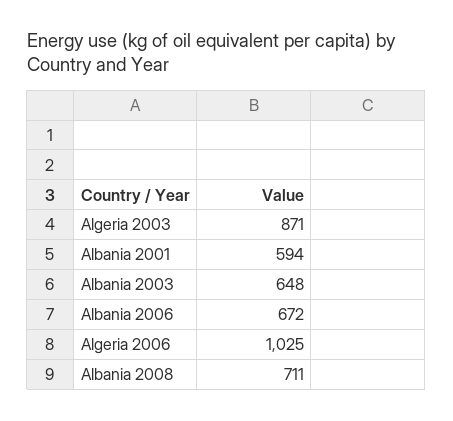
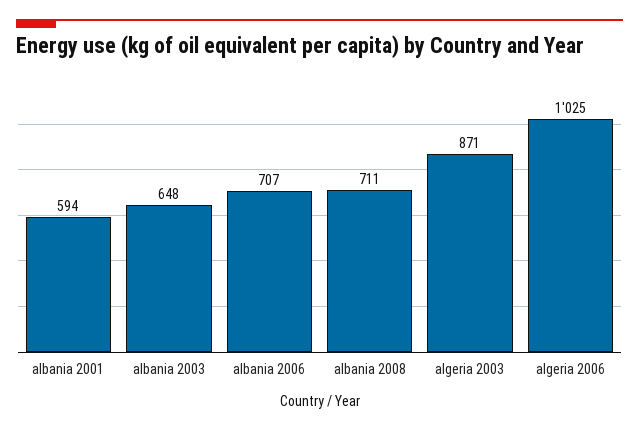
  {
    "Algeria 2003": 871,
    "Albania 2001": 594,
    "Albania 2003": 648,
-   "Albania 2006": 672,
+   "Albania 2006": 707,
    "Algeria 2006": 1025,
    "Albania 2008": 711
  }

